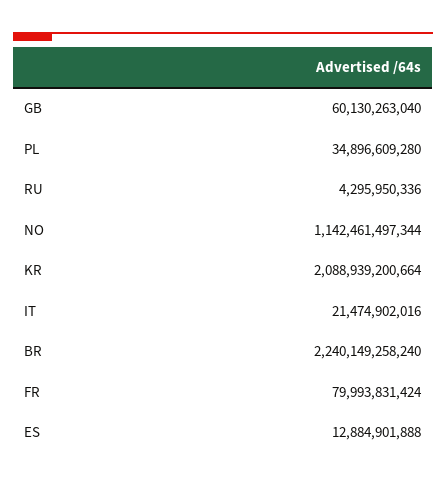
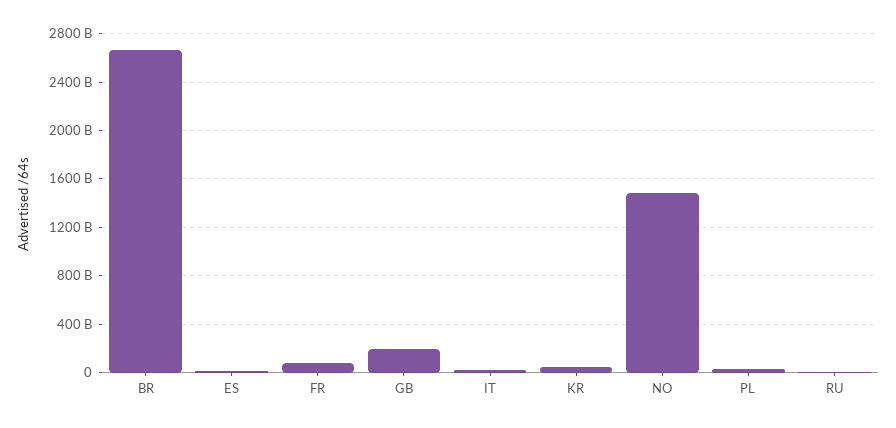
  {
-   "GB": 60130263040,
+   "GB": 200000000000,
    "PL": 34896609280,
    "RU": 4295950336,
-   "NO": 1142461497344,
+   "NO": 1500000000000,
-   "KR": 2088939200664,
+   "KR": 50000000000,
    "IT": 21474902016,
-   "BR": 2240149258240,
+   "BR": 2650000000000,
    "FR": 79993831424,
    "ES": 12884901888
  }

